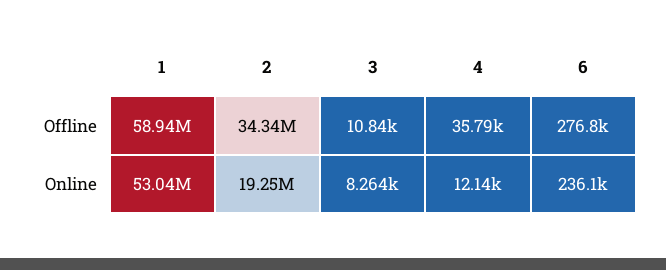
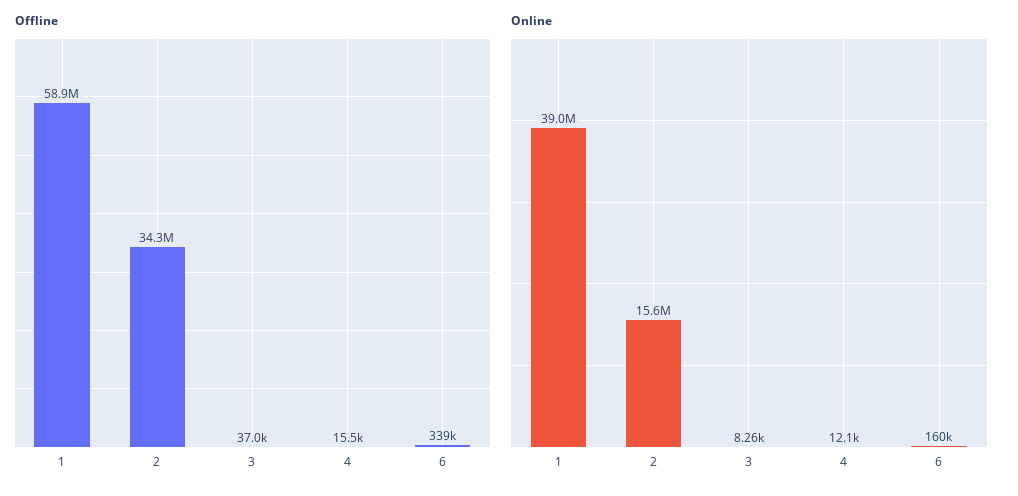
  {
    "Offline": {
      "1": 58940000,
      "2": 34340000,
-     "3": 10840,
+     "3": 37000,
-     "4": 35790,
+     "4": 15500,
-     "6": 276800
+     "6": 339000
    },
    "Online": {
-     "1": 53040000,
+     "1": 39000000,
-     "2": 19250000,
+     "2": 15600000,
      "3": 8264,
      "4": 12140,
-     "6": 236100
+     "6": 160000
    }
  }

